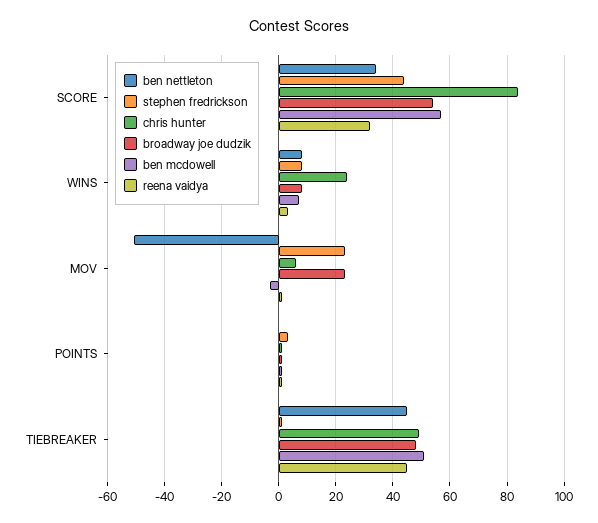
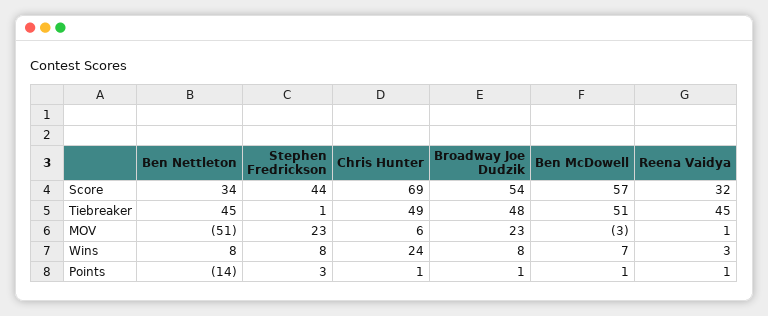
  {
    "ben nettleton": {
      "SCORE": 34,
      "WINS": 8,
      "MOV": -51,
-     "POINTS": 0,
+     "POINTS": -14,
      "TIEBREAKER": 45
    },
    "stephen fredrickson": {
      "SCORE": 44,
      "WINS": 8,
      "MOV": 23,
      "POINTS": 3,
      "TIEBREAKER": 1
    },
    "chris hunter": {
-     "SCORE": 85,
+     "SCORE": 69,
      "WINS": 24,
      "MOV": 6,
      "POINTS": 1,
      "TIEBREAKER": 49
    },
    "broadway joe dudzik": {
      "SCORE": 54,
      "WINS": 8,
      "MOV": 23,
      "POINTS": 1,
      "TIEBREAKER": 48
    },
    "ben mcdowell": {
      "SCORE": 57,
      "WINS": 7,
      "MOV": -3,
      "POINTS": 1,
      "TIEBREAKER": 51
    },
    "reena vaidya": {
      "SCORE": 32,
      "WINS": 3,
      "MOV": 1,
      "POINTS": 1,
      "TIEBREAKER": 45
    }
  }

